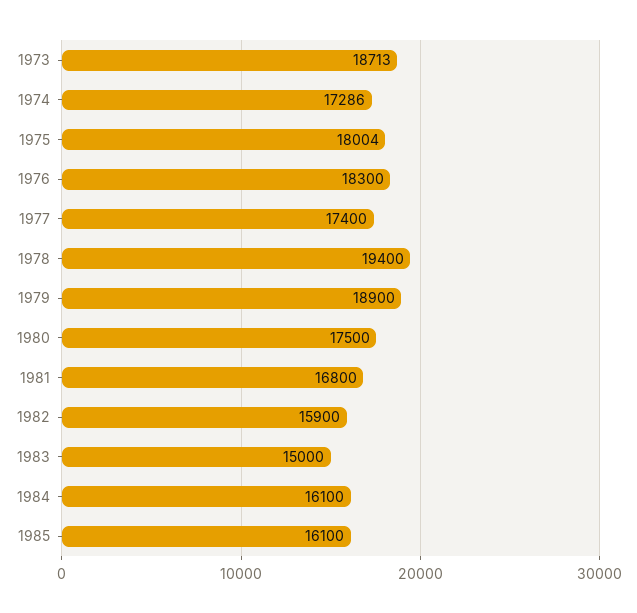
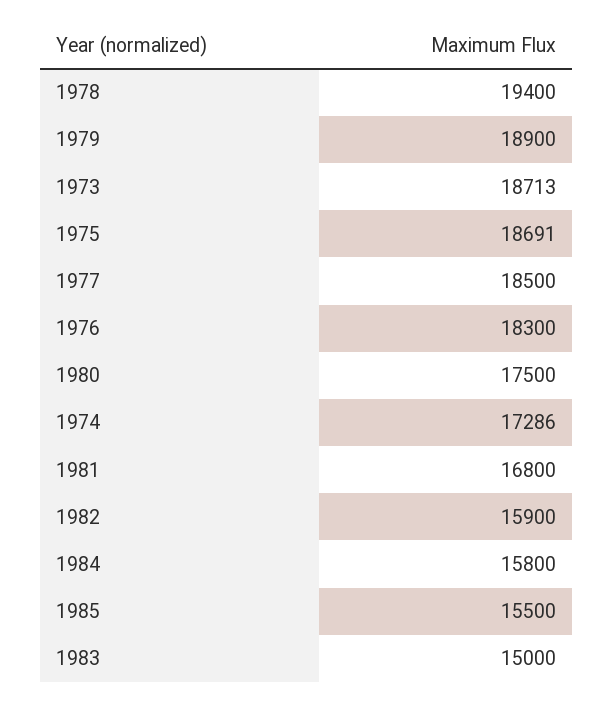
  {
    "1973": 18713,
    "1974": 17286,
-   "1975": 18004,
+   "1975": 18691,
    "1976": 18300,
-   "1977": 17400,
+   "1977": 18500,
    "1978": 19400,
    "1979": 18900,
    "1980": 17500,
    "1981": 16800,
    "1982": 15900,
    "1983": 15000,
-   "1984": 16100,
+   "1984": 15800,
-   "1985": 16100
+   "1985": 15500
  }

